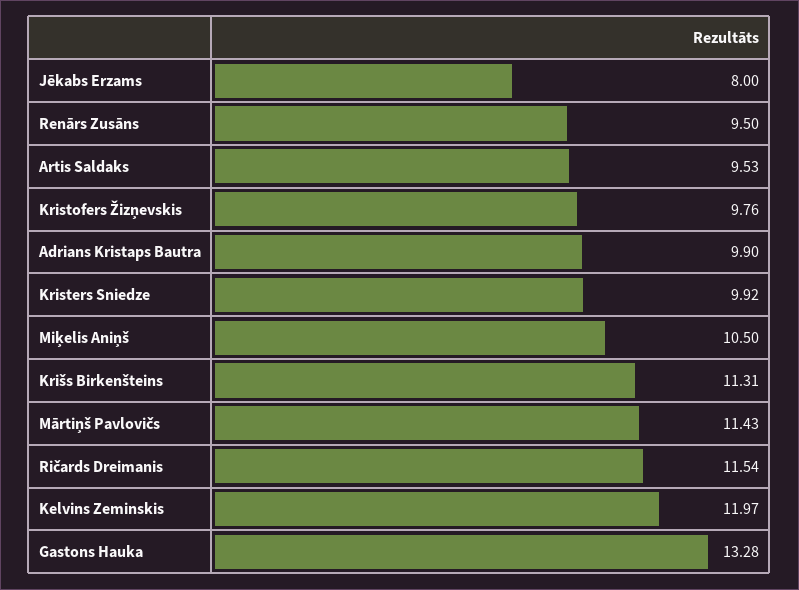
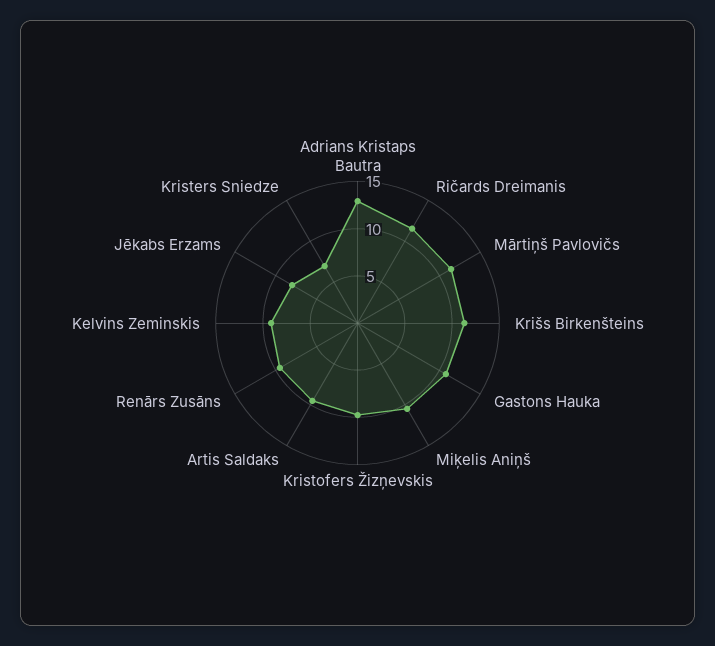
  {
    "Jēkabs Erzams": 8,
    "Renārs Zusāns": 9.5,
    "Artis Saldaks": 9.53,
    "Kristofers Žizņevskis": 9.76,
-   "Adrians Kristaps Bautra": 9.9,
+   "Adrians Kristaps Bautra": 13,
-   "Kristers Sniedze": 9.92,
+   "Kristers Sniedze": 7,
    "Miķelis Aniņš": 10.5,
    "Krišs Birkenšteins": 11.31,
    "Mārtiņš Pavlovičs": 11.43,
    "Ričards Dreimanis": 11.54,
-   "Kelvins Zeminskis": 11.97,
+   "Kelvins Zeminskis": 9,
-   "Gastons Hauka": 13.28
+   "Gastons Hauka": 11
  }

